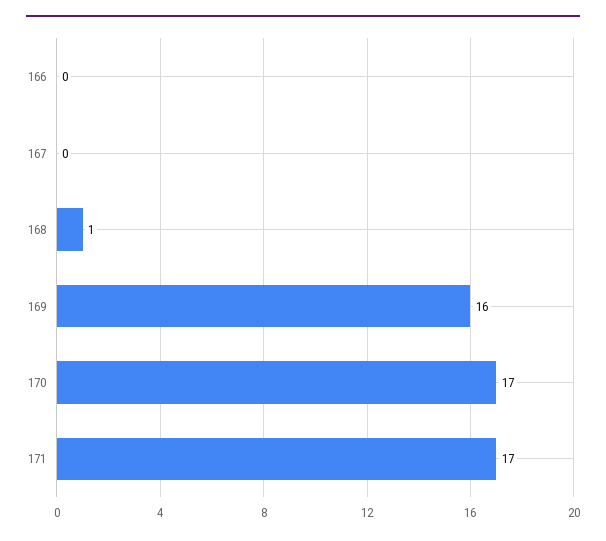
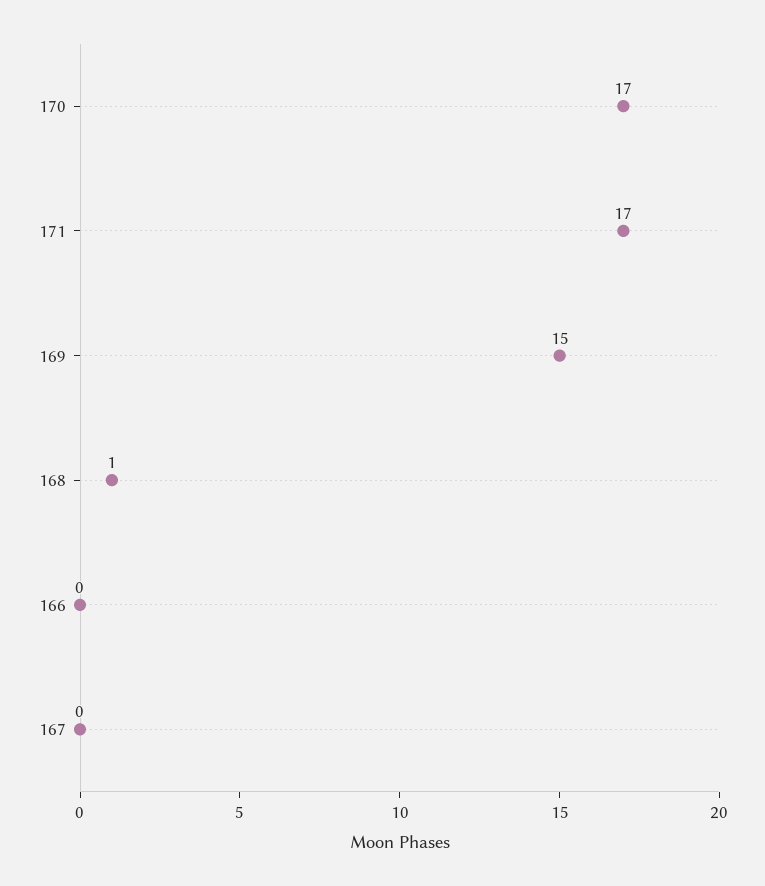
  {
    "166": 0,
    "167": 0,
    "168": 1,
-   "169": 16,
+   "169": 15,
    "170": 17,
    "171": 17
  }

